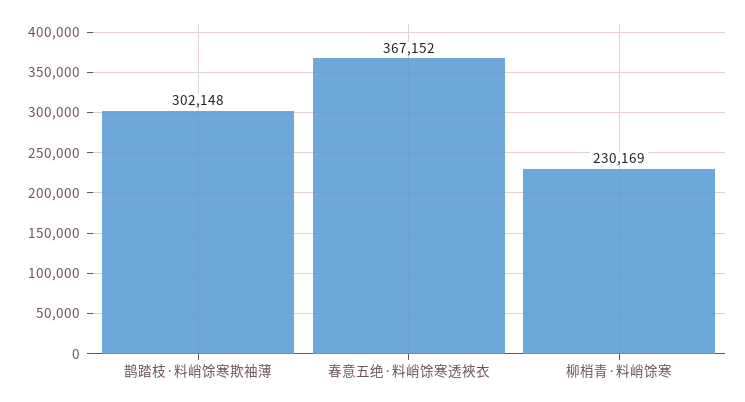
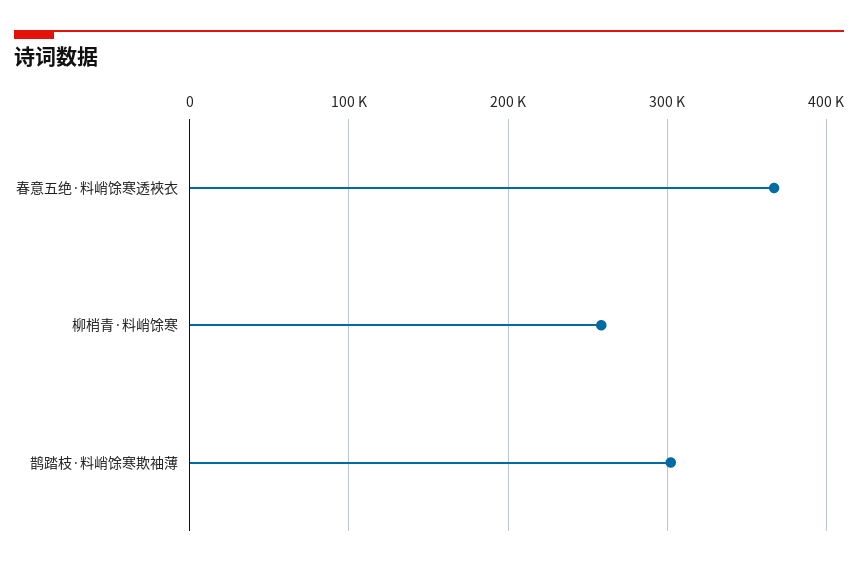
  {
    "鹊踏枝·料峭馀寒欺袖薄": 302148,
    "春意五绝·料峭馀寒透裌衣": 367152,
-   "柳梢青·料峭馀寒": 230169
+   "柳梢青·料峭馀寒": 260000
  }

